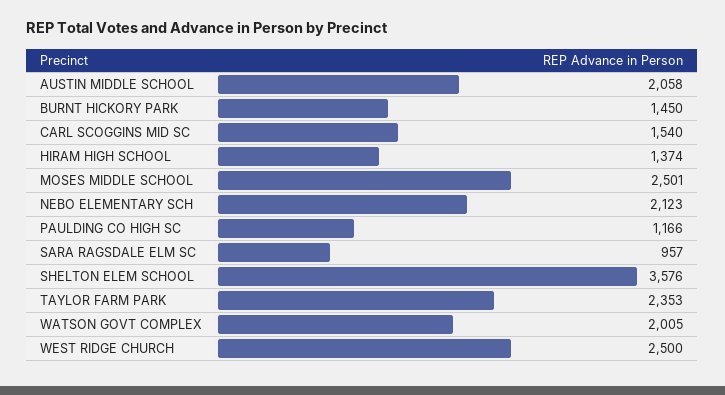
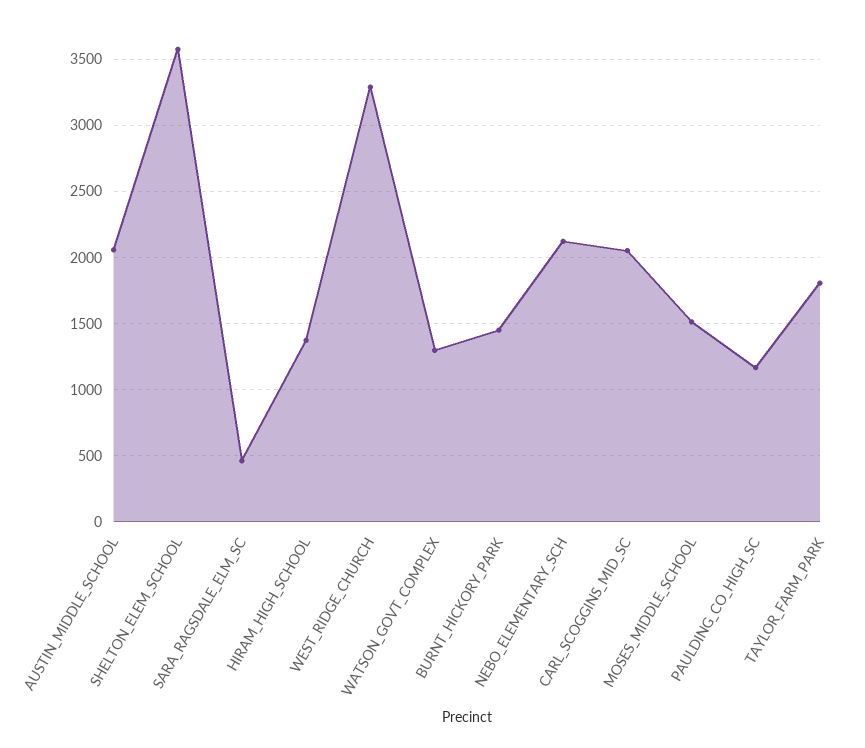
  {
    "AUSTIN MIDDLE SCHOOL": 2058,
    "BURNT HICKORY PARK": 1450,
-   "CARL SCOGGINS MID SC": 1540,
+   "CARL SCOGGINS MID SC": 2050,
    "HIRAM HIGH SCHOOL": 1374,
-   "MOSES MIDDLE SCHOOL": 2501,
+   "MOSES MIDDLE SCHOOL": 1500,
    "NEBO ELEMENTARY SCH": 2123,
    "PAULDING CO HIGH SC": 1166,
-   "SARA RAGSDALE ELM SC": 957,
+   "SARA RAGSDALE ELM SC": 450,
    "SHELTON ELEM SCHOOL": 3576,
-   "TAYLOR FARM PARK": 2353,
+   "TAYLOR FARM PARK": 1800,
-   "WATSON GOVT COMPLEX": 2005,
+   "WATSON GOVT COMPLEX": 1300,
-   "WEST RIDGE CHURCH": 2500
+   "WEST RIDGE CHURCH": 3300
  }

